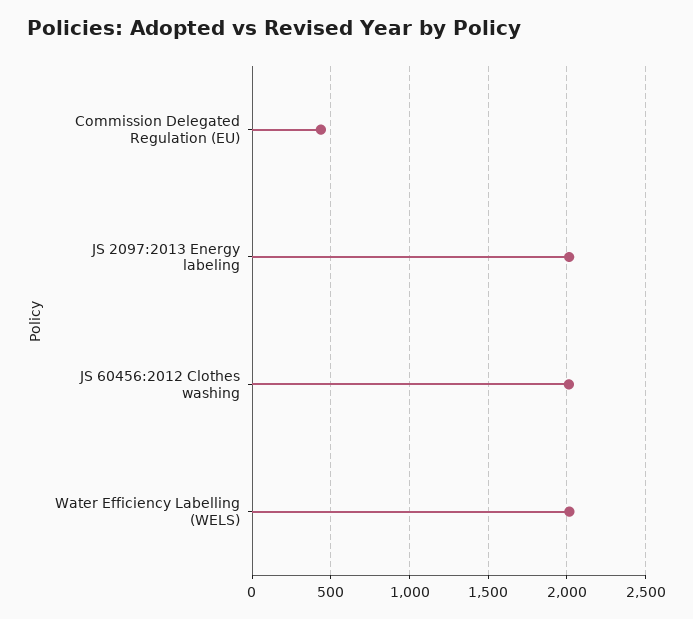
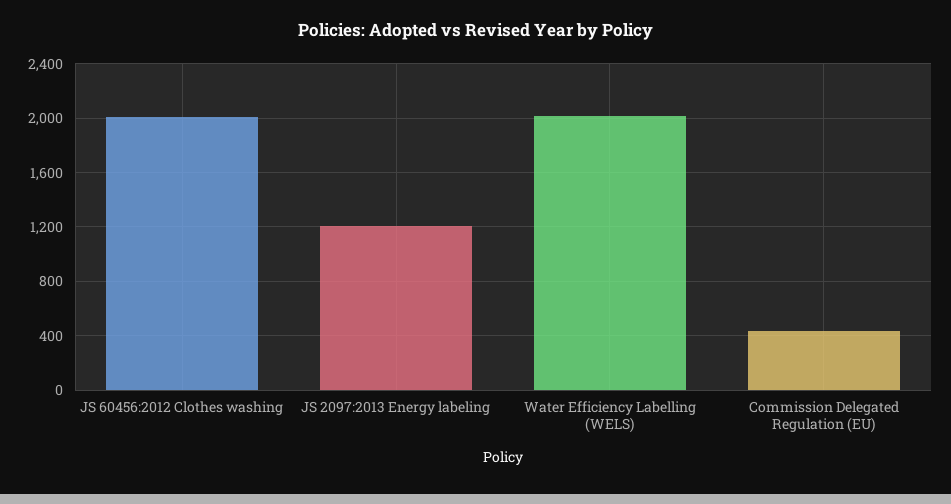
  {
    "Commission Delegated Regulation (EU)": 450,
-   "JS 2097:2013 Energy labeling": 2000,
+   "JS 2097:2013 Energy labeling": 1200,
    "JS 60456:2012 Clothes washing": 2000,
    "Water Efficiency Labelling (WELS)": 2000
  }

